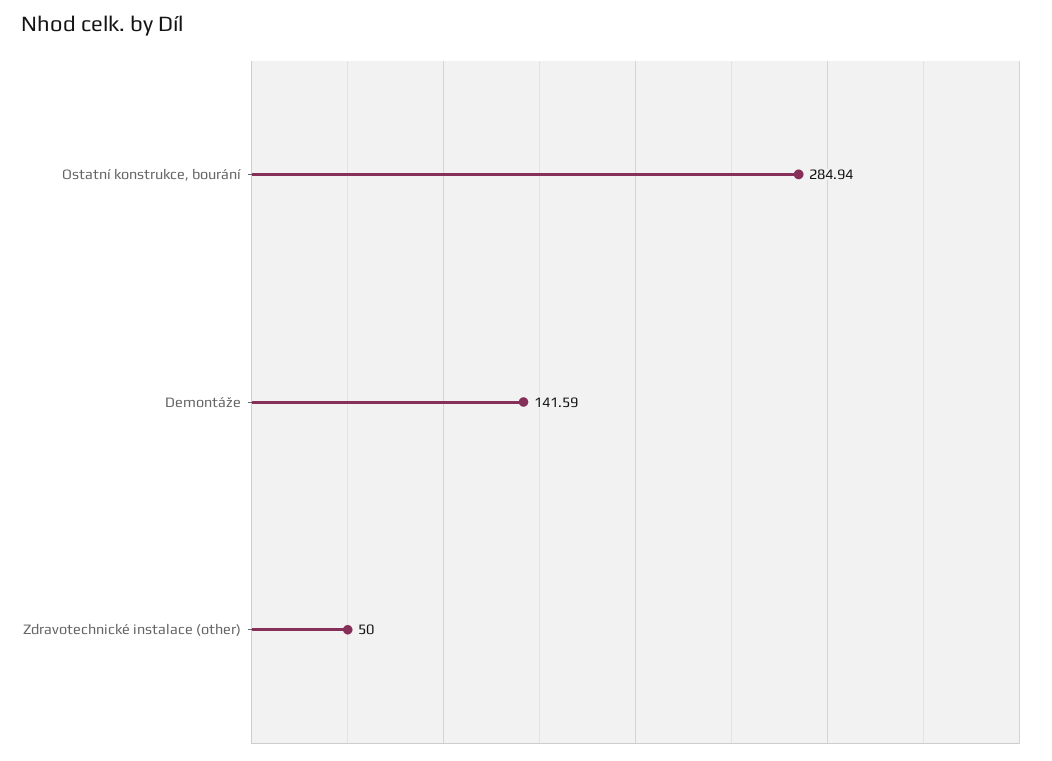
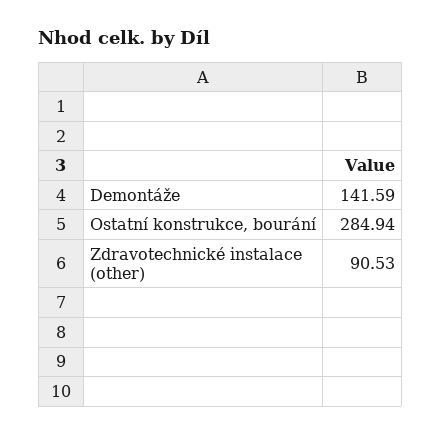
  {
    "Ostatní konstrukce, bourání": 284.94,
    "Demontáže": 141.59,
-   "Zdravotechnické instalace (other)": 50
+   "Zdravotechnické instalace (other)": 90.53
  }

